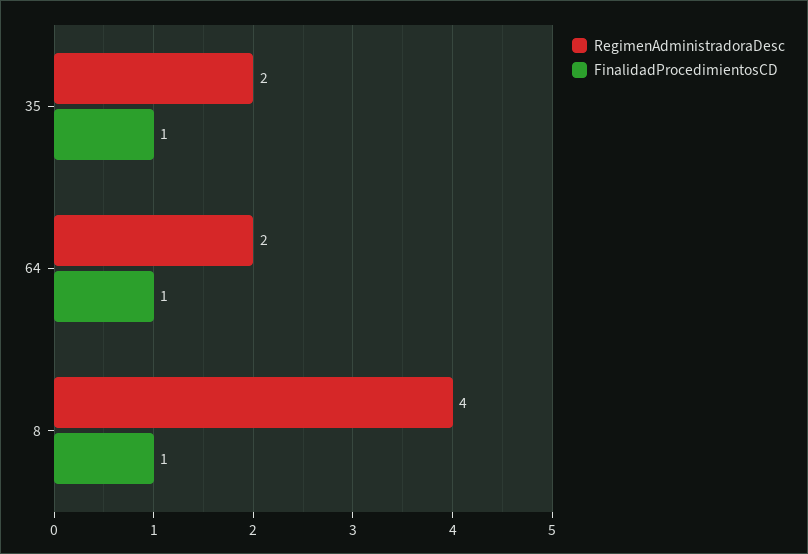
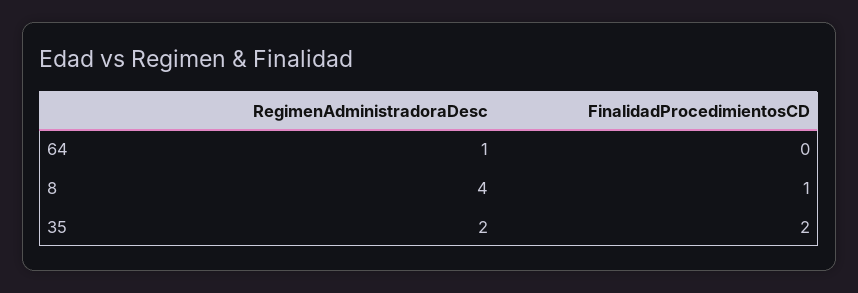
  {
    "RegimenAdministradoraDesc": {
      "35": 2,
-     "64": 2,
+     "64": 1,
      "8": 4
    },
    "FinalidadProcedimientosCD": {
-     "35": 1,
+     "35": 2,
-     "64": 1,
+     "64": 0,
      "8": 1
    }
  }

